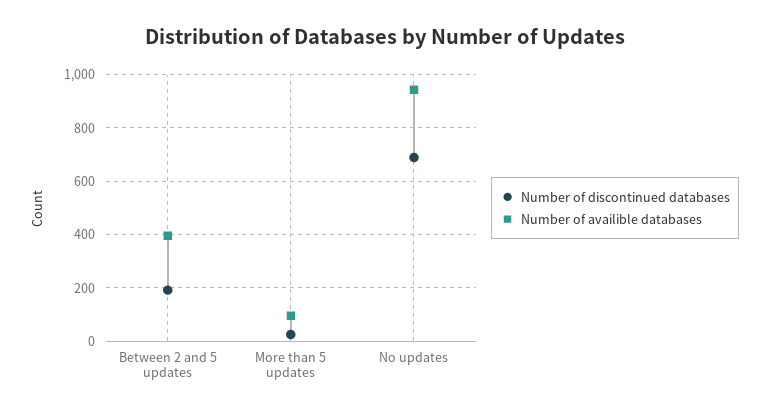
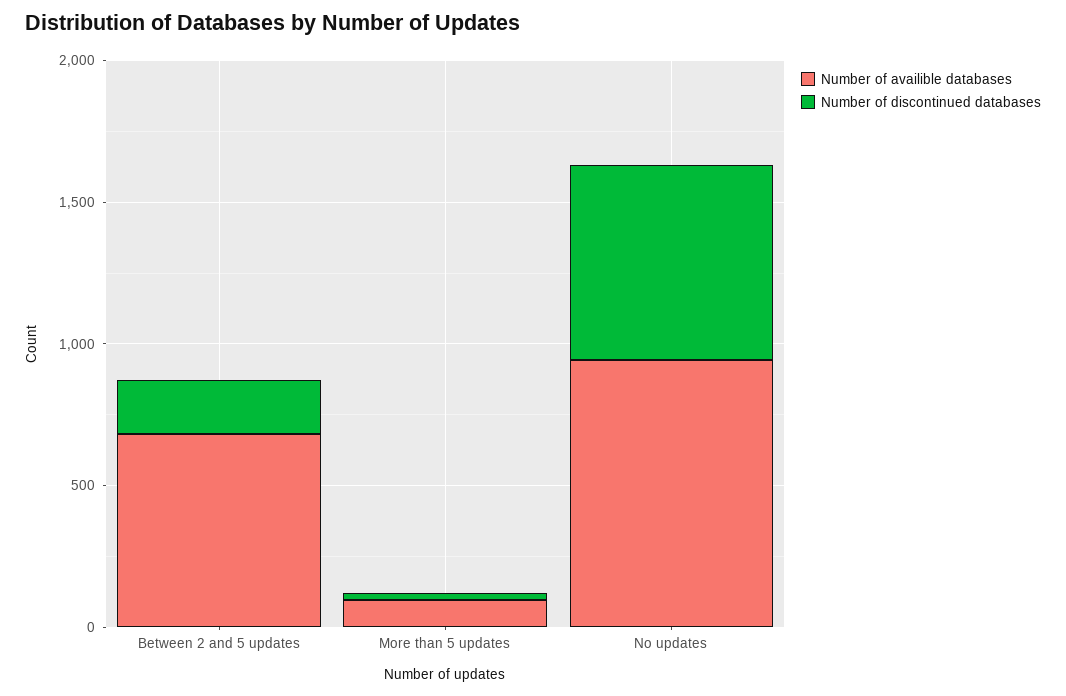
  {
    "Number of discontinued databases": {
      "Between 2 and 5 updates": 200,
      "More than 5 updates": 25,
      "No updates": 700
    },
    "Number of availible databases": {
-     "Between 2 and 5 updates": 400,
+     "Between 2 and 5 updates": 700,
      "More than 5 updates": 100,
      "No updates": 950
    }
  }

